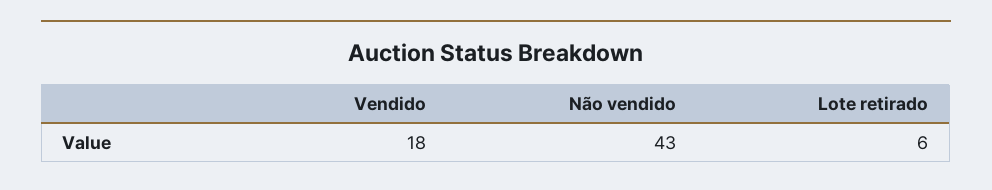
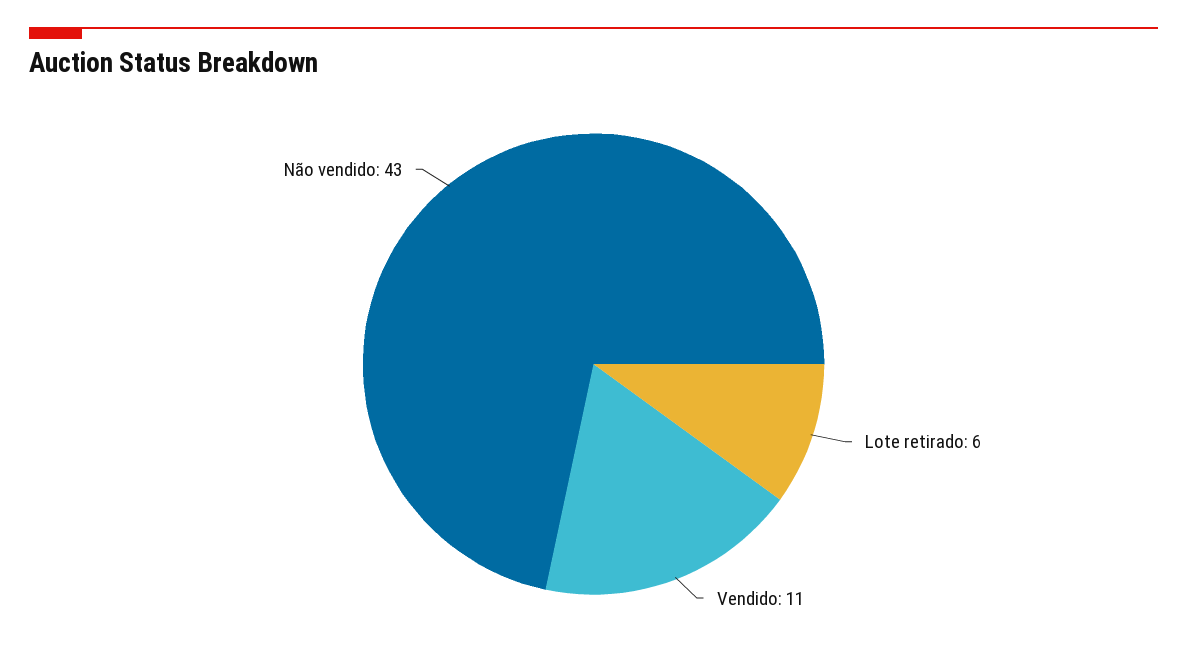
  {
-   "Vendido": 18,
+   "Vendido": 11,
    "Não vendido": 43,
    "Lote retirado": 6
  }

